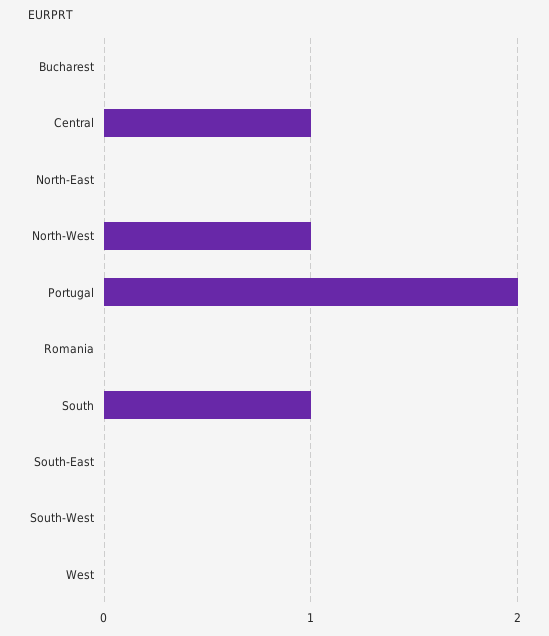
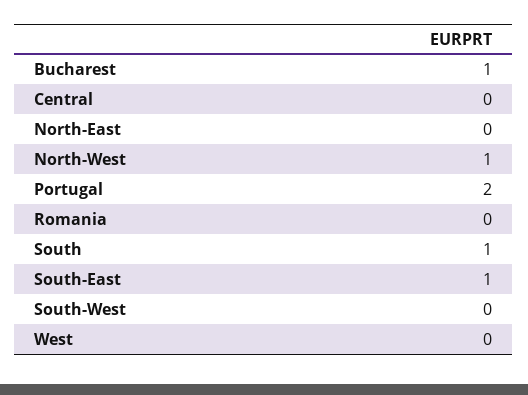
  {
-   "Bucharest": 0,
+   "Bucharest": 1,
-   "Central": 1,
+   "Central": 0,
    "North-East": 0,
    "North-West": 1,
    "Portugal": 2,
    "Romania": 0,
    "South": 1,
-   "South-East": 0,
+   "South-East": 1,
    "South-West": 0,
    "West": 0
  }

